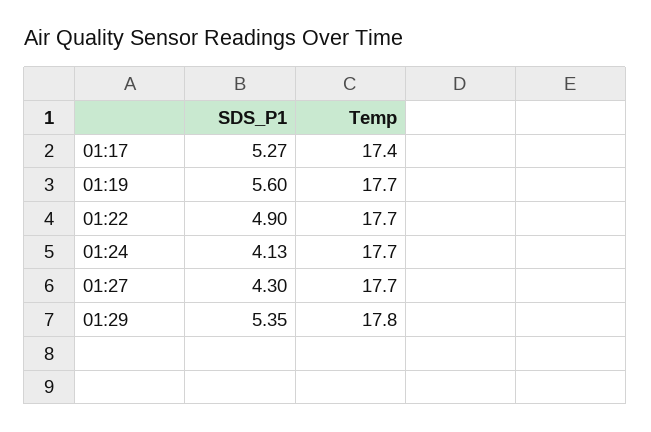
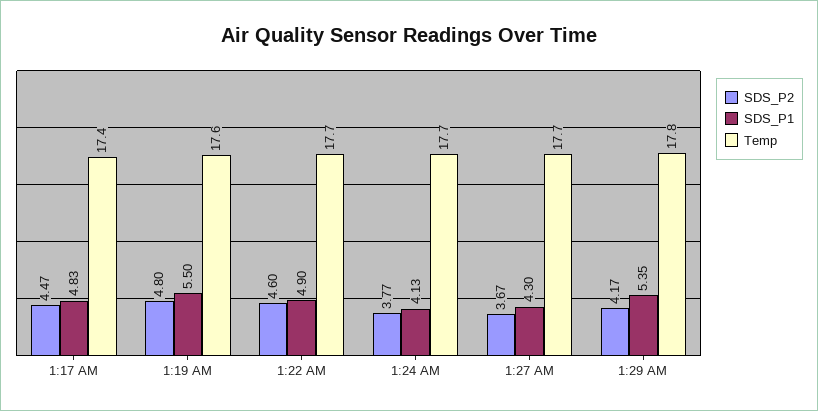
  {
    "SDS_P1": {
-     "01:17": 5.27,
+     "01:17": 4.83,
-     "01:19": 5.6,
+     "01:19": 5.5,
      "01:22": 4.9,
      "01:24": 4.13,
      "01:27": 4.3,
      "01:29": 5.35
    },
    "Temp": {
      "01:17": 17.4,
-     "01:19": 17.7,
+     "01:19": 17.6,
      "01:22": 17.7,
      "01:24": 17.7,
      "01:27": 17.7,
      "01:29": 17.8
-   }
+   },
+   "SDS_P2": {
+     "01:17": 4.47,
+     "01:19": 4.8,
+     "01:22": 4.6,
+     "01:24": 3.77,
+     "01:27": 3.67,
+     "01:29": 4.17
+   }
  }

